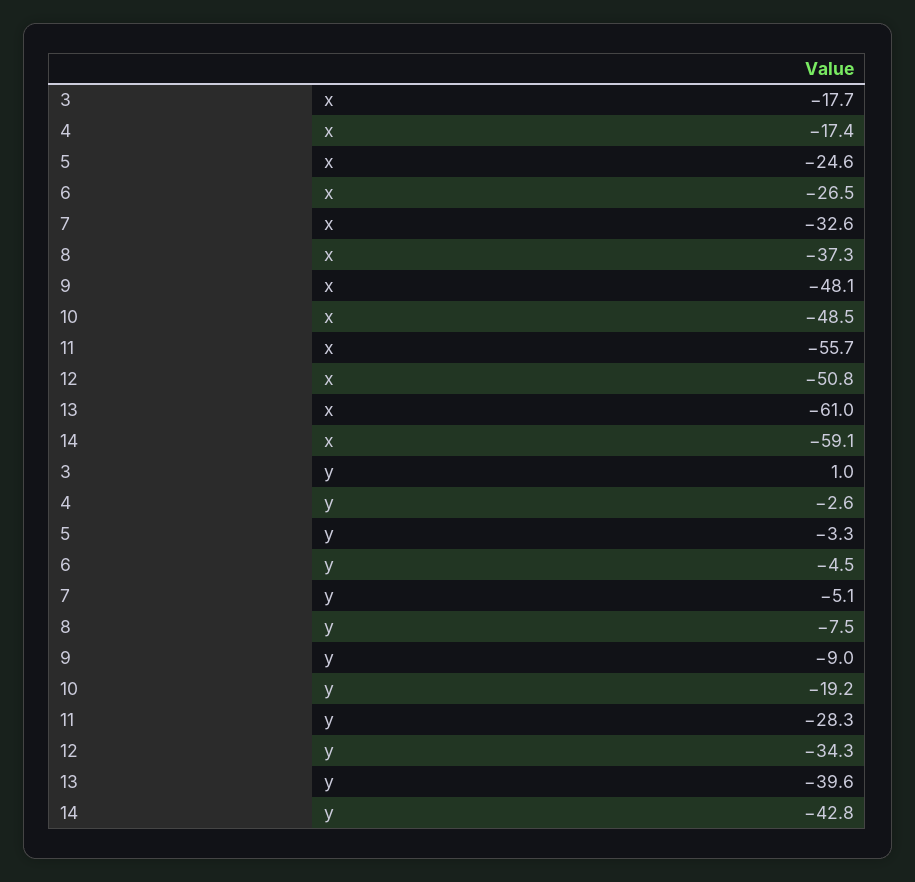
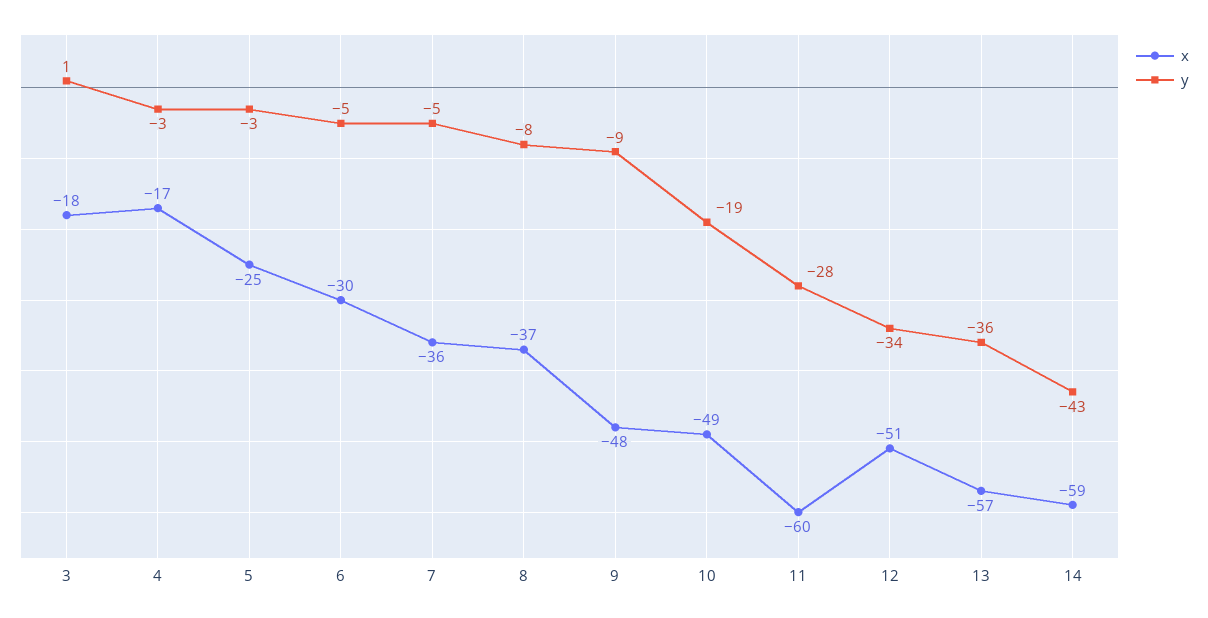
  {
    "x": {
      "3": -17.7,
      "4": -17.4,
      "5": -24.6,
-     "6": -26.5,
+     "6": -30,
-     "7": -32.6,
+     "7": -36,
      "8": -37.3,
      "9": -48.1,
      "10": -48.5,
-     "11": -55.7,
+     "11": -60,
      "12": -50.8,
-     "13": -61,
+     "13": -57,
      "14": -59.1
    },
    "y": {
      "3": 1,
      "4": -2.6,
      "5": -3.3,
      "6": -4.5,
      "7": -5.1,
      "8": -7.5,
      "9": -9,
      "10": -19.2,
      "11": -28.3,
      "12": -34.3,
-     "13": -39.6,
+     "13": -36,
      "14": -42.8
    }
  }

